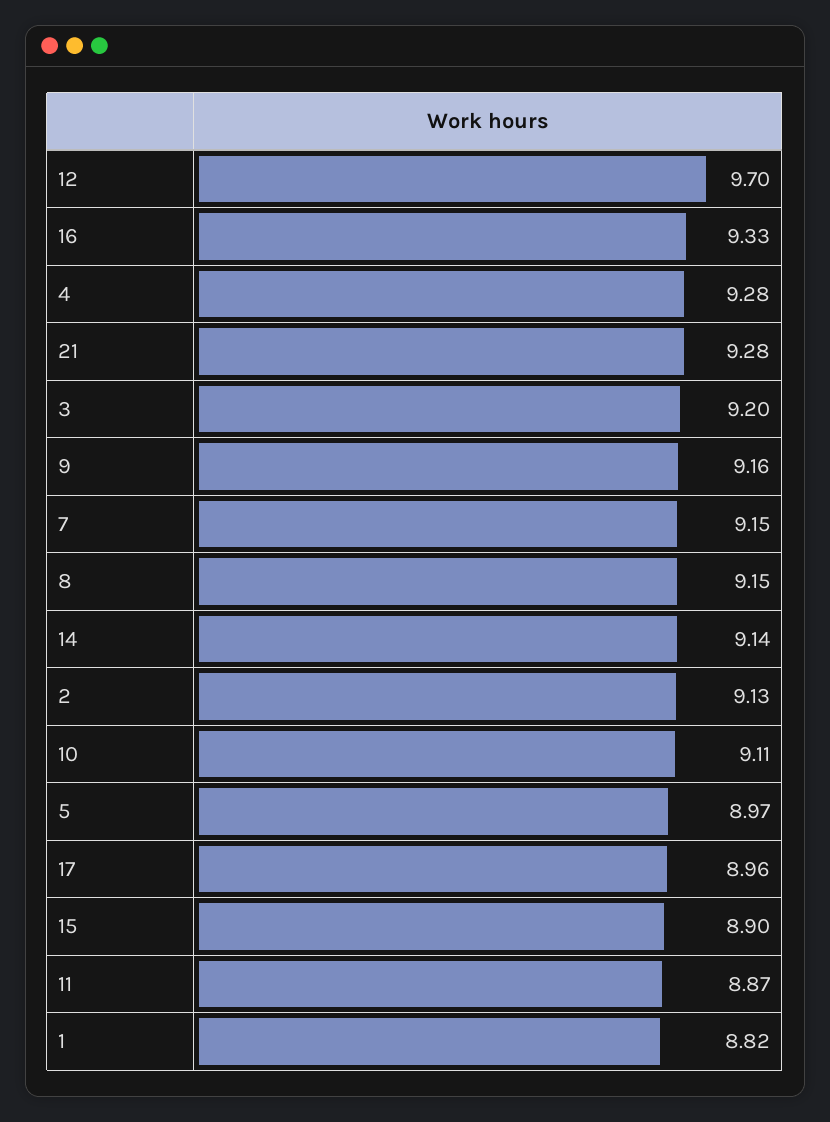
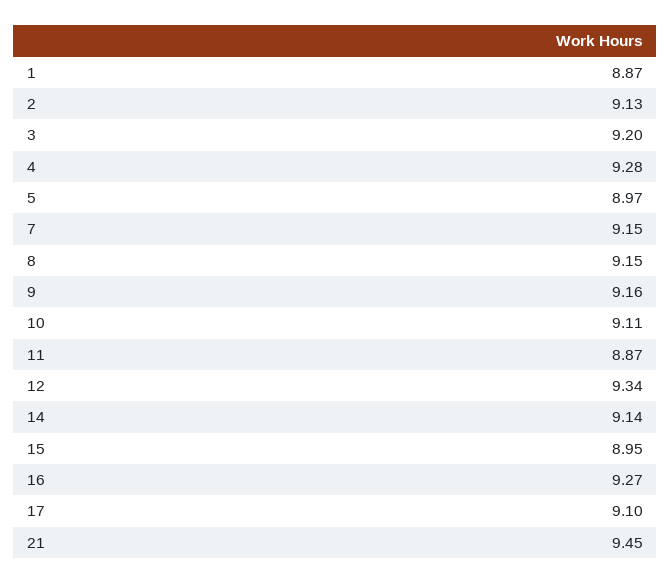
  {
-   "12": 9.7,
+   "12": 9.34,
-   "16": 9.33,
+   "16": 9.27,
    "4": 9.28,
-   "21": 9.28,
+   "21": 9.45,
    "3": 9.2,
    "9": 9.16,
    "7": 9.15,
    "8": 9.15,
    "14": 9.14,
    "2": 9.13,
    "10": 9.11,
    "5": 8.97,
-   "17": 8.96,
+   "17": 9.1,
-   "15": 8.9,
+   "15": 8.95,
    "11": 8.87,
-   "1": 8.82
+   "1": 8.87
  }

